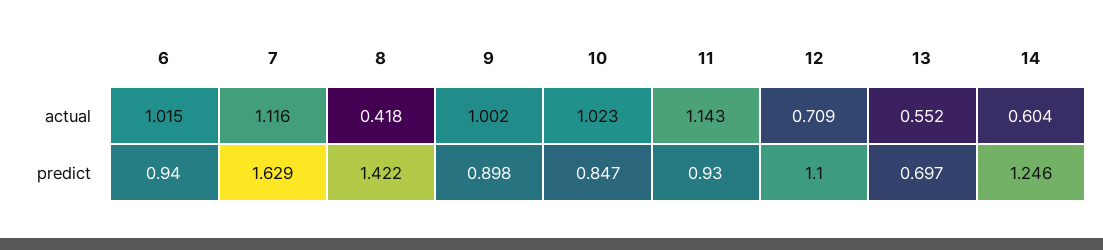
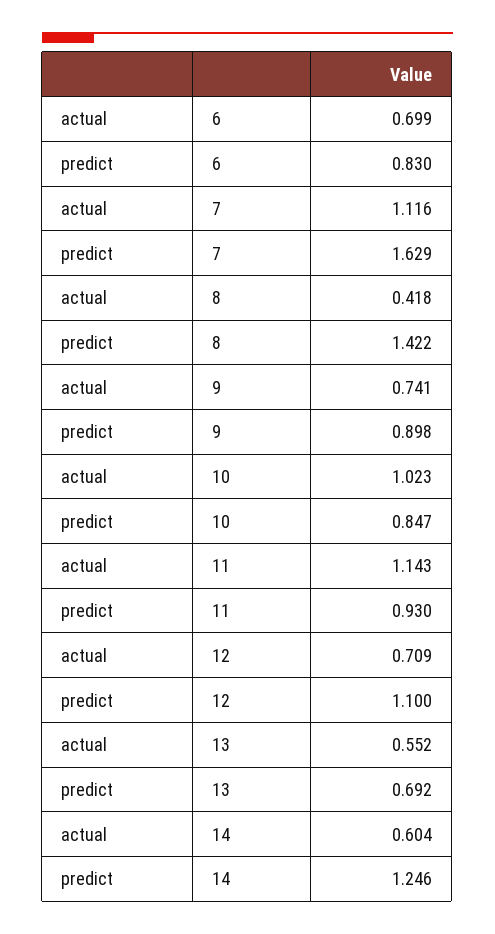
  {
    "6": {
-     "actual": 1.015,
+     "actual": 0.699,
-     "predict": 0.94
+     "predict": 0.83
    },
    "7": {
      "actual": 1.116,
      "predict": 1.629
    },
    "8": {
      "actual": 0.418,
      "predict": 1.422
    },
    "9": {
-     "actual": 1.002,
+     "actual": 0.741,
      "predict": 0.898
    },
    "10": {
      "actual": 1.023,
      "predict": 0.847
    },
    "11": {
      "actual": 1.143,
      "predict": 0.93
    },
    "12": {
      "actual": 0.709,
      "predict": 1.1
    },
    "13": {
      "actual": 0.552,
-     "predict": 0.697
+     "predict": 0.692
    },
    "14": {
      "actual": 0.604,
      "predict": 1.246
    }
  }

